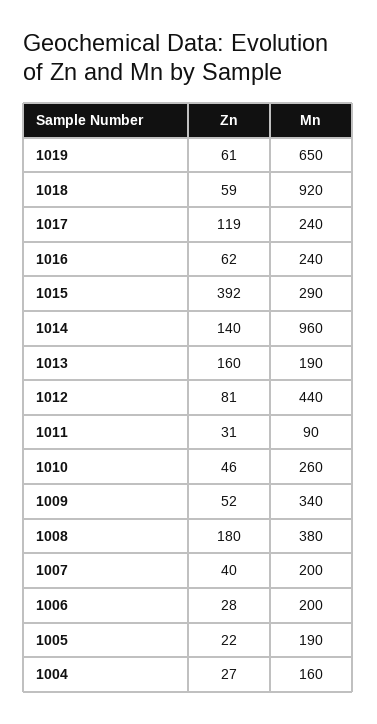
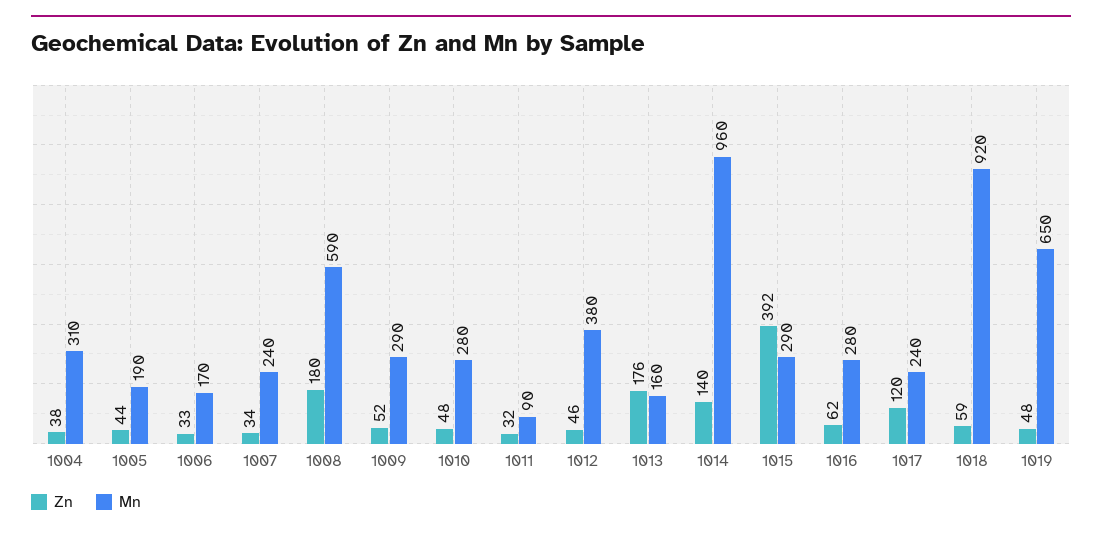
  {
    "Zn": {
-     "1019": 61,
+     "1019": 48,
      "1018": 59,
-     "1017": 119,
+     "1017": 120,
      "1016": 62,
      "1015": 392,
      "1014": 140,
-     "1013": 160,
+     "1013": 176,
-     "1012": 81,
+     "1012": 46,
-     "1011": 31,
+     "1011": 32,
-     "1010": 46,
+     "1010": 48,
      "1009": 52,
      "1008": 180,
-     "1007": 40,
+     "1007": 34,
-     "1006": 28,
+     "1006": 33,
-     "1005": 22,
+     "1005": 44,
-     "1004": 27
+     "1004": 38
    },
    "Mn": {
      "1019": 650,
      "1018": 920,
      "1017": 240,
-     "1016": 240,
+     "1016": 280,
      "1015": 290,
      "1014": 960,
-     "1013": 190,
+     "1013": 160,
-     "1012": 440,
+     "1012": 380,
      "1011": 90,
-     "1010": 260,
+     "1010": 280,
-     "1009": 340,
+     "1009": 290,
-     "1008": 380,
+     "1008": 590,
-     "1007": 200,
+     "1007": 240,
-     "1006": 200,
+     "1006": 170,
      "1005": 190,
-     "1004": 160
+     "1004": 310
    }
  }

